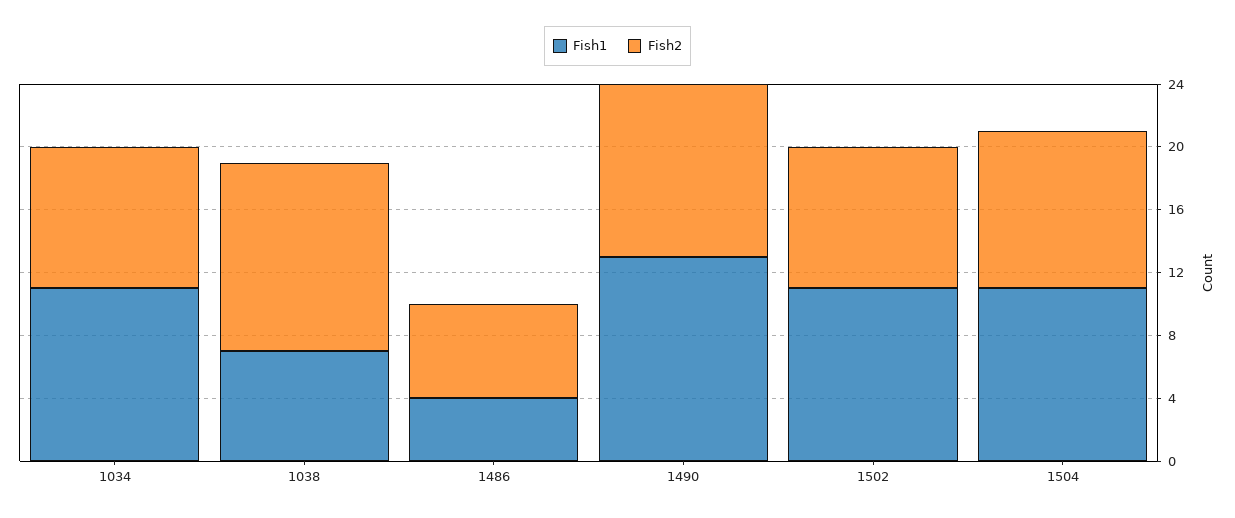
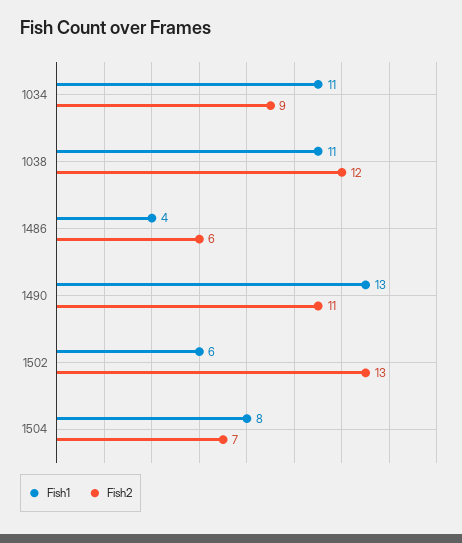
  {
    "Fish1": {
      "1034": 11,
-     "1038": 7,
+     "1038": 11,
      "1486": 4,
      "1490": 13,
-     "1502": 11,
+     "1502": 6,
-     "1504": 11
+     "1504": 8
    },
    "Fish2": {
      "1034": 9,
      "1038": 12,
      "1486": 6,
      "1490": 11,
-     "1502": 9,
+     "1502": 13,
-     "1504": 10
+     "1504": 7
    }
  }

